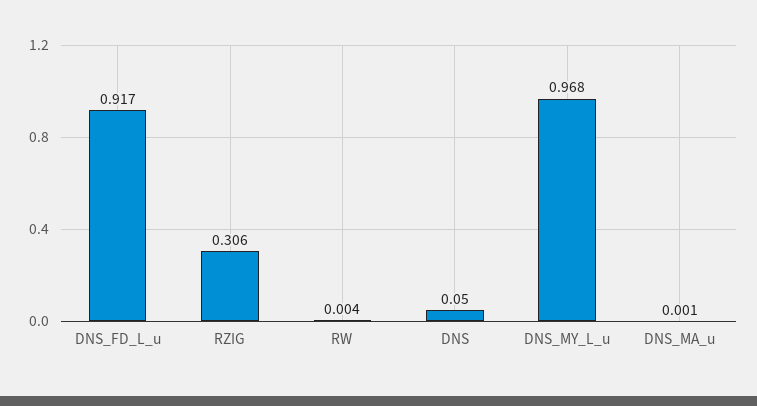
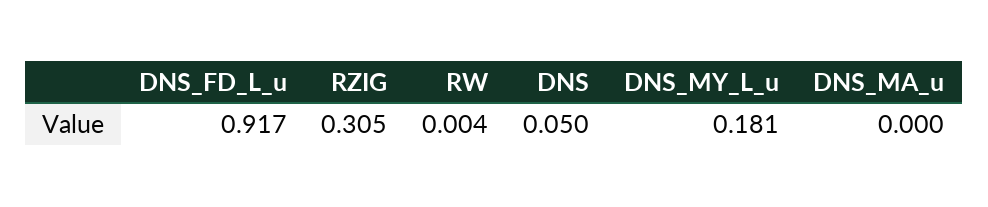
  {
    "DNS_FD_L_u": 0.917,
-   "RZIG": 0.306,
+   "RZIG": 0.305,
    "RW": 0.004,
    "DNS": 0.05,
-   "DNS_MY_L_u": 0.968,
+   "DNS_MY_L_u": 0.181,
-   "DNS_MA_u": 0.001
+   "DNS_MA_u": 0
  }

